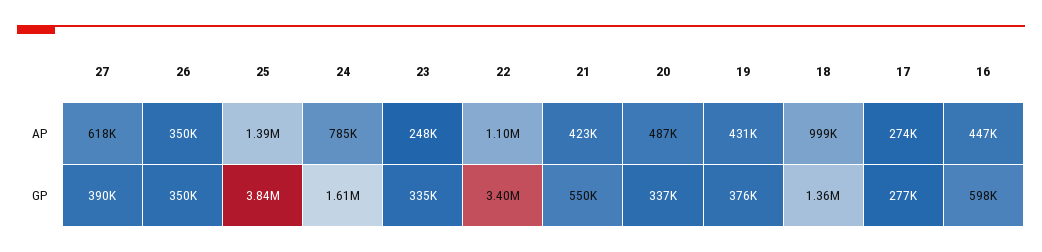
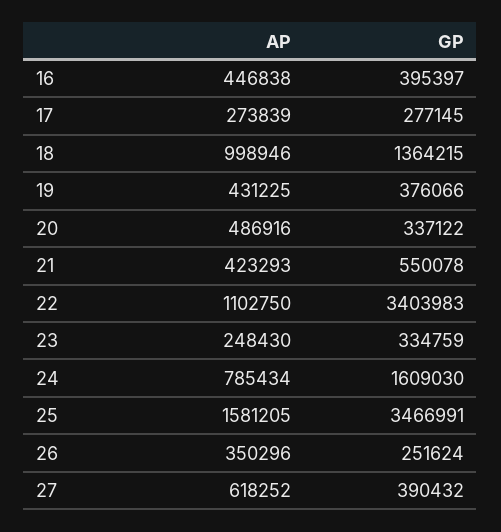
  {
    "27": {
      "AP": 618252,
      "GP": 390432
    },
    "26": {
      "AP": 350296,
-     "GP": 350000
+     "GP": 251624
    },
    "25": {
-     "AP": 1390000,
+     "AP": 1581205,
-     "GP": 3840000
+     "GP": 3466991
    },
    "24": {
      "AP": 785434,
      "GP": 1609030
    },
    "23": {
      "AP": 248430,
      "GP": 334759
    },
    "22": {
      "AP": 1102750,
      "GP": 3403983
    },
    "21": {
      "AP": 423293,
      "GP": 550078
    },
    "20": {
      "AP": 486916,
      "GP": 337122
    },
    "19": {
      "AP": 431225,
      "GP": 376066
    },
    "18": {
      "AP": 998946,
      "GP": 1364215
    },
    "17": {
      "AP": 273839,
      "GP": 277145
    },
    "16": {
      "AP": 446838,
-     "GP": 598000
+     "GP": 395397
    }
  }

